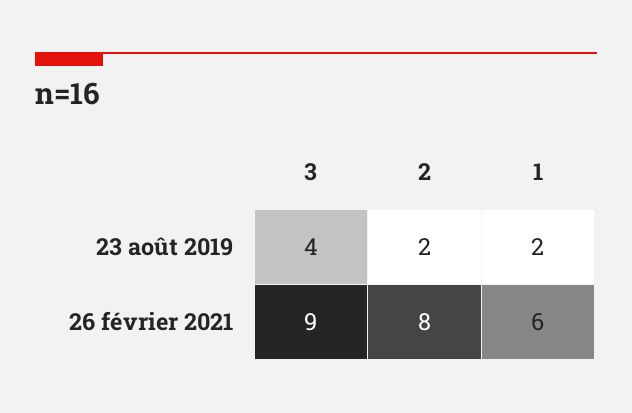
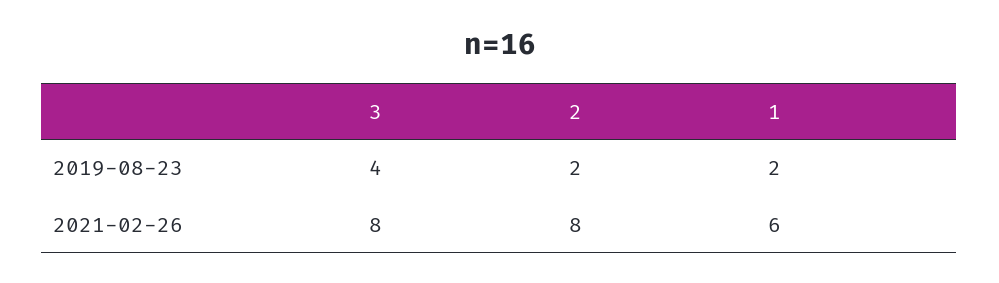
  {
    "3": {
      "23 août 2019": 4,
-     "26 février 2021": 9
+     "26 février 2021": 8
    },
    "2": {
      "23 août 2019": 2,
      "26 février 2021": 8
    },
    "1": {
      "23 août 2019": 2,
      "26 février 2021": 6
    }
  }

